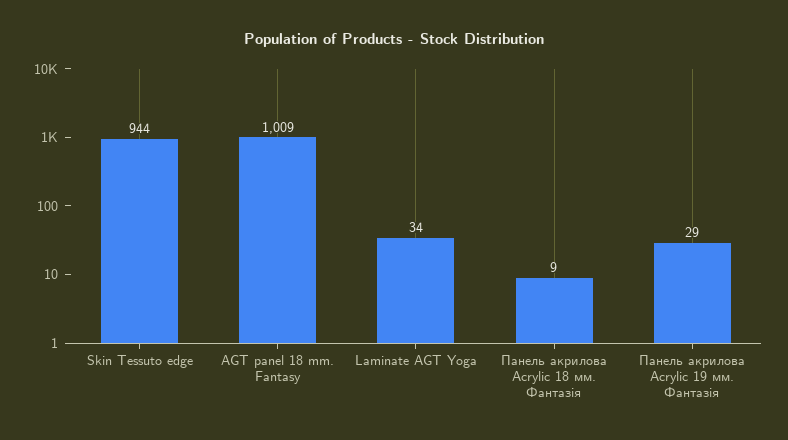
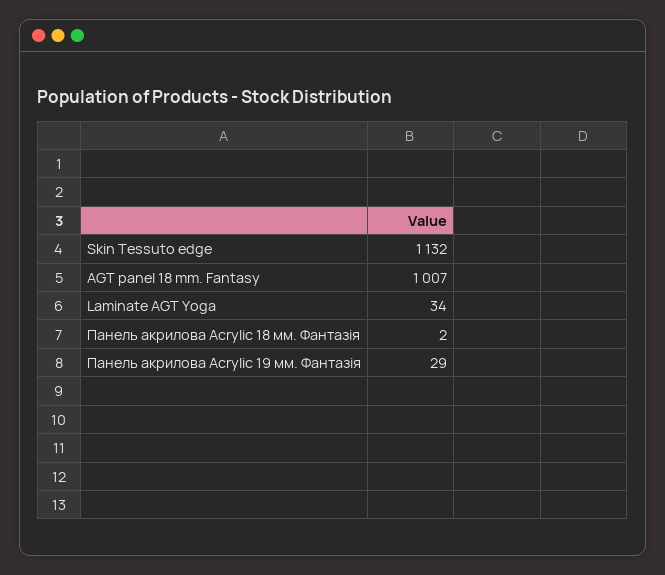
  {
-   "Skin Tessuto edge": 944,
+   "Skin Tessuto edge": 1132,
-   "AGT panel 18 mm. Fantasy": 1009,
+   "AGT panel 18 mm. Fantasy": 1007,
    "Laminate AGT Yoga": 34,
-   "Панель акрилова Acrylic 18 мм. Фантазія": 9,
+   "Панель акрилова Acrylic 18 мм. Фантазія": 2,
    "Панель акрилова Acrylic 19 мм. Фантазія": 29
  }

